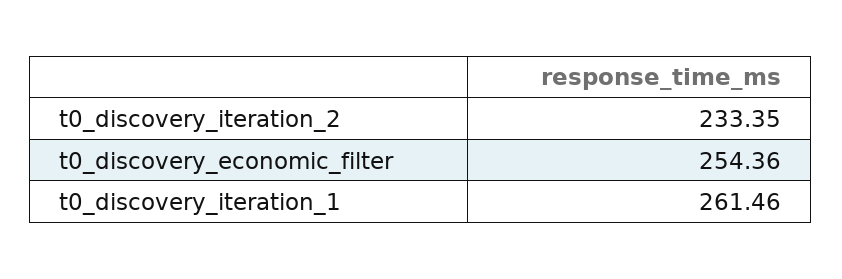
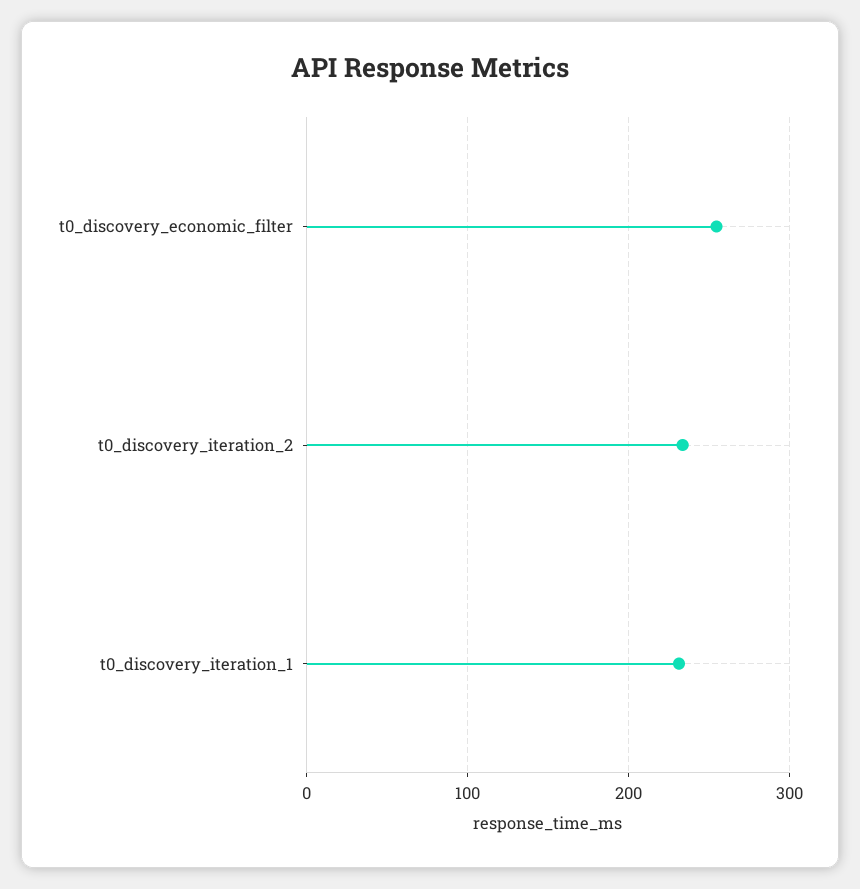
  {
    "t0_discovery_iteration_2": 233.35,
    "t0_discovery_economic_filter": 254.36,
-   "t0_discovery_iteration_1": 261.46
+   "t0_discovery_iteration_1": 230
  }

